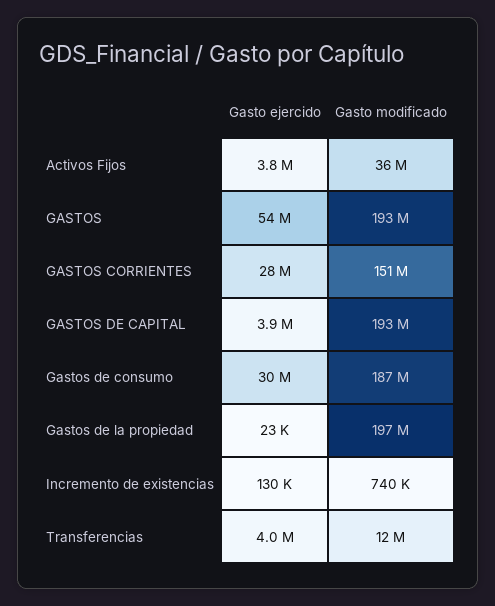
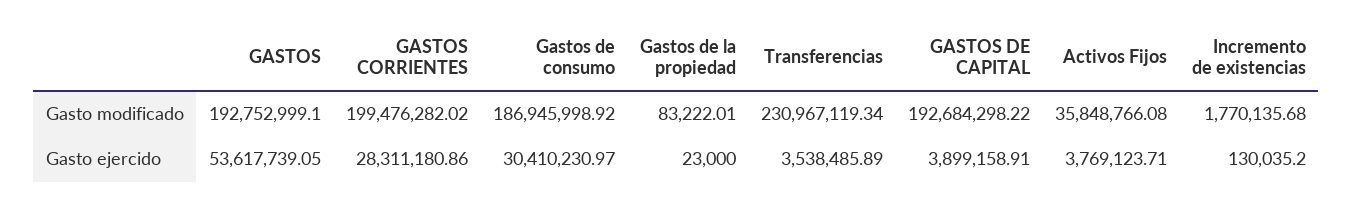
  {
    "Gasto ejercido": {
      "Activos Fijos": 3769123.71,
      "GASTOS": 53617739.05,
      "GASTOS CORRIENTES": 28311180.86,
      "GASTOS DE CAPITAL": 3899158.91,
      "Gastos de consumo": 30410230.97,
      "Gastos de la propiedad": 23000,
      "Incremento de existencias": 130035.2,
-     "Transferencias": 4000000
+     "Transferencias": 3538485.89
    },
    "Gasto modificado": {
      "Activos Fijos": 35848766.08,
      "GASTOS": 192752999.1,
-     "GASTOS CORRIENTES": 151000000,
+     "GASTOS CORRIENTES": 199476282.02,
      "GASTOS DE CAPITAL": 192684298.22,
      "Gastos de consumo": 186945998.92,
-     "Gastos de la propiedad": 197000000,
+     "Gastos de la propiedad": 83222.01,
-     "Incremento de existencias": 740000,
+     "Incremento de existencias": 1770135.68,
-     "Transferencias": 12000000
+     "Transferencias": 230967119.34
    }
  }

